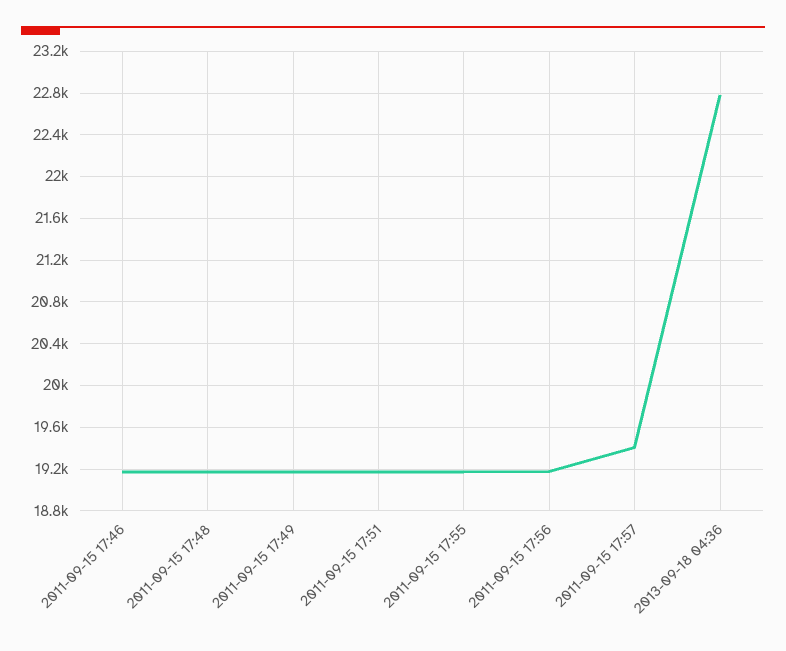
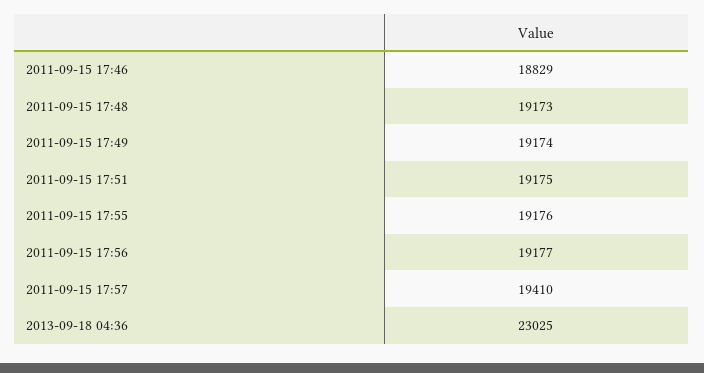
  {
-   "2011-09-15 17:46": 19200,
+   "2011-09-15 17:46": 18829,
    "2011-09-15 17:48": 19173,
    "2011-09-15 17:49": 19174,
    "2011-09-15 17:51": 19175,
    "2011-09-15 17:55": 19176,
    "2011-09-15 17:56": 19177,
    "2011-09-15 17:57": 19410,
-   "2013-09-18 04:36": 22800
+   "2013-09-18 04:36": 23025
  }

